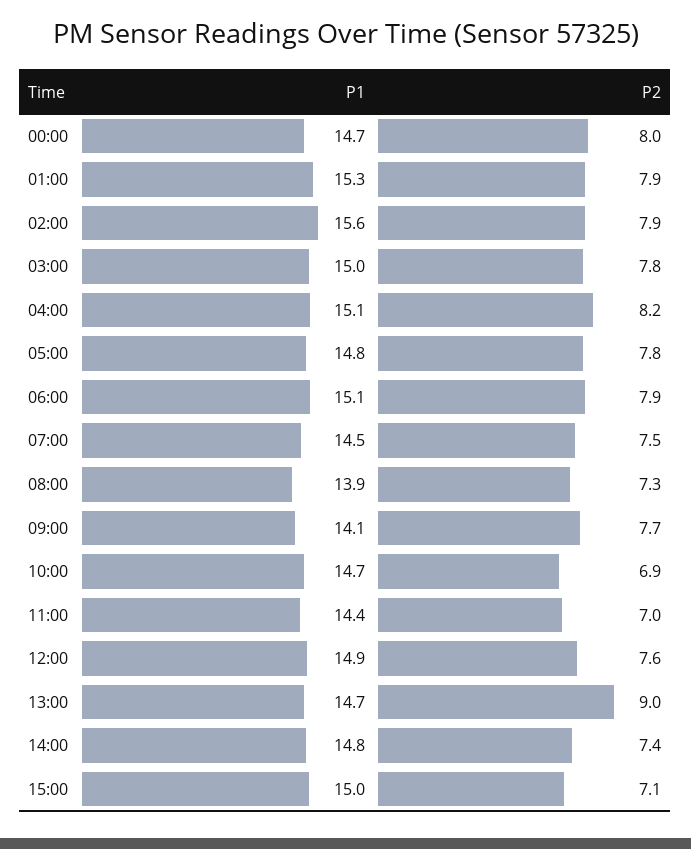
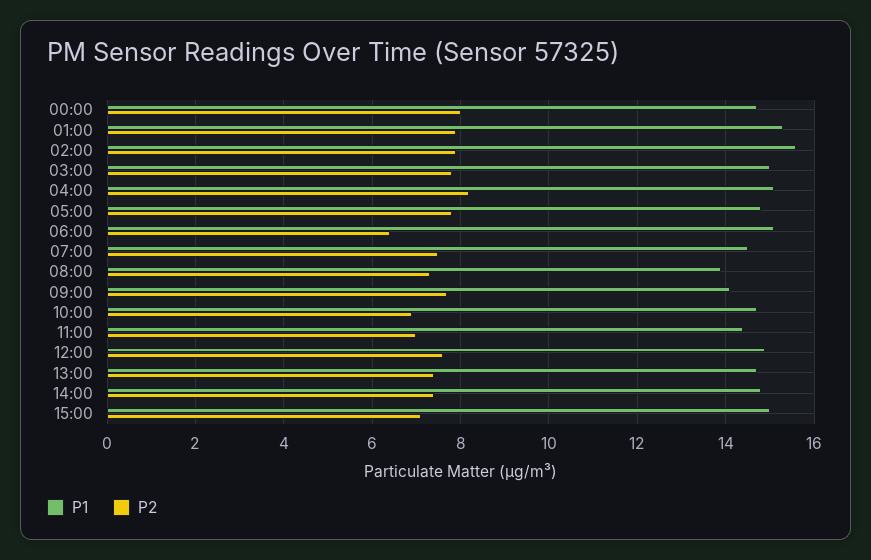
  {
    "P1": {
      "00:00": 14.7,
      "01:00": 15.3,
      "02:00": 15.6,
      "03:00": 15,
      "04:00": 15.1,
      "05:00": 14.8,
      "06:00": 15.1,
      "07:00": 14.5,
      "08:00": 13.9,
      "09:00": 14.1,
      "10:00": 14.7,
      "11:00": 14.4,
      "12:00": 14.9,
      "13:00": 14.7,
      "14:00": 14.8,
      "15:00": 15
    },
    "P2": {
      "00:00": 8,
      "01:00": 7.9,
      "02:00": 7.9,
      "03:00": 7.8,
      "04:00": 8.2,
      "05:00": 7.8,
-     "06:00": 7.9,
+     "06:00": 6.5,
      "07:00": 7.5,
      "08:00": 7.3,
      "09:00": 7.7,
      "10:00": 6.9,
      "11:00": 7,
      "12:00": 7.6,
-     "13:00": 9,
+     "13:00": 7.5,
      "14:00": 7.4,
      "15:00": 7.1
    }
  }

